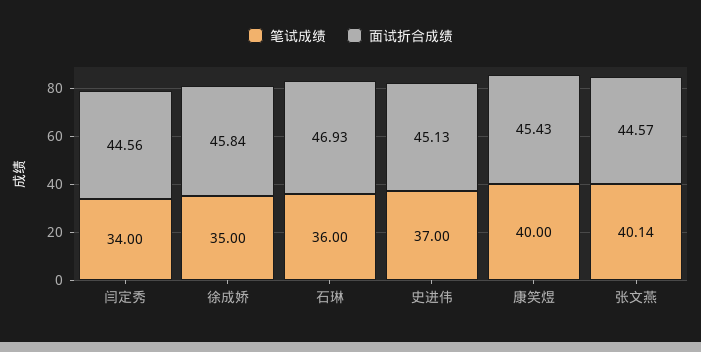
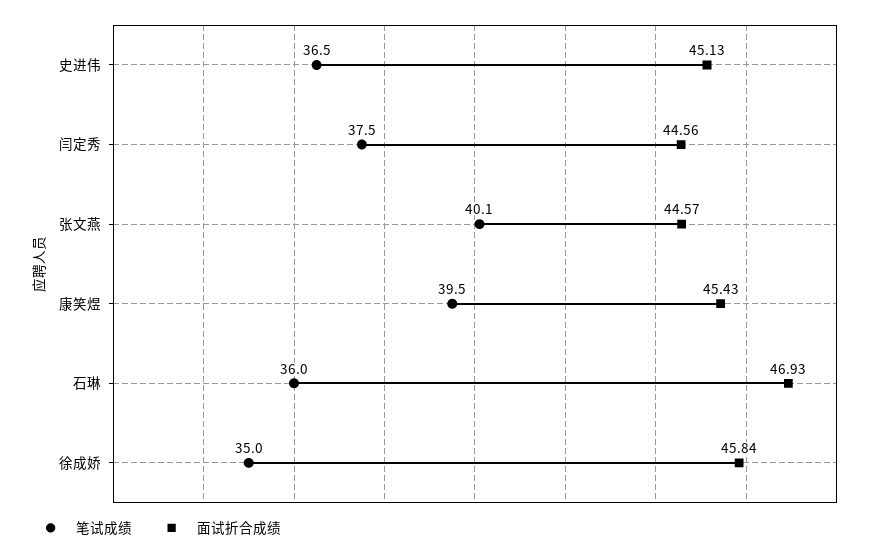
  {
    "笔试成绩": {
-     "闫定秀": 34,
+     "闫定秀": 37.5,
      "徐成娇": 35,
      "石琳": 36,
-     "史进伟": 37,
+     "史进伟": 36.5,
-     "康笑煜": 40,
+     "康笑煜": 39.5,
      "张文燕": 40.14
    },
    "面试折合成绩": {
      "闫定秀": 44.56,
      "徐成娇": 45.84,
      "石琳": 46.93,
      "史进伟": 45.13,
      "康笑煜": 45.43,
      "张文燕": 44.57
    }
  }

